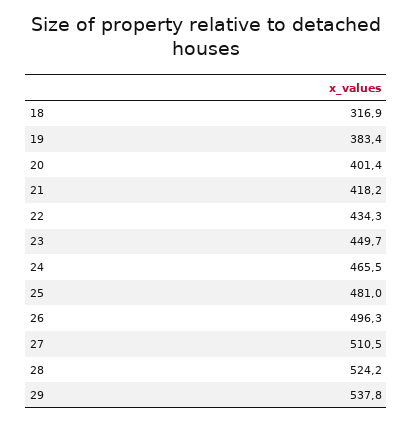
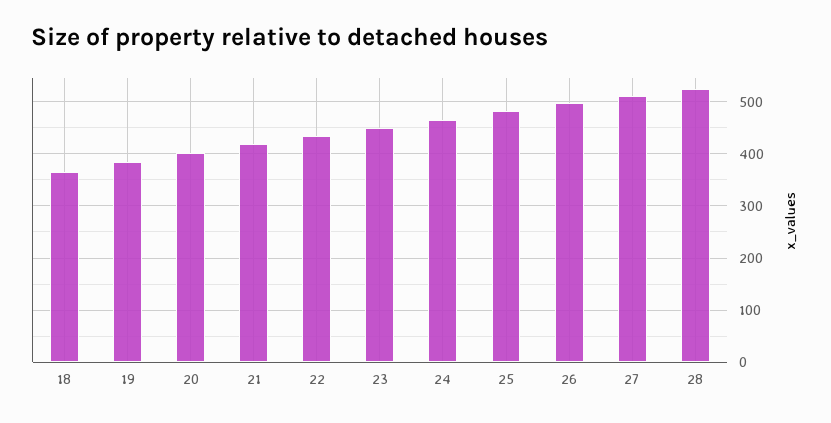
  {
-   "18": 316.9,
+   "18": 360,
    "19": 383.4,
    "20": 401.4,
    "21": 418.2,
    "22": 434.3,
    "23": 449.7,
    "24": 465.5,
    "25": 481,
    "26": 496.3,
    "27": 510.5,
-   "28": 524.2,
+   "28": 524.2
-   "29": 537.8
  }

